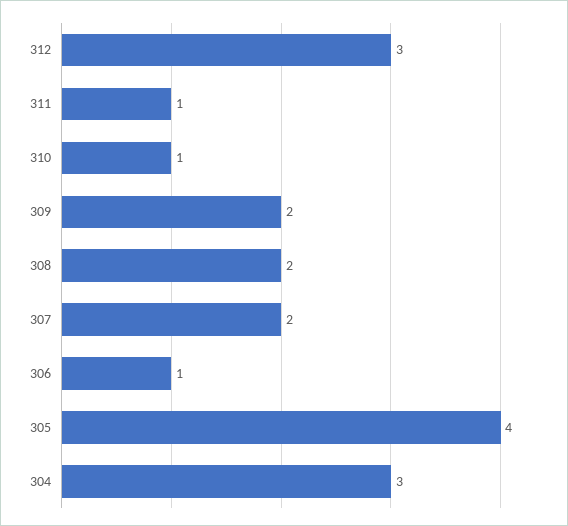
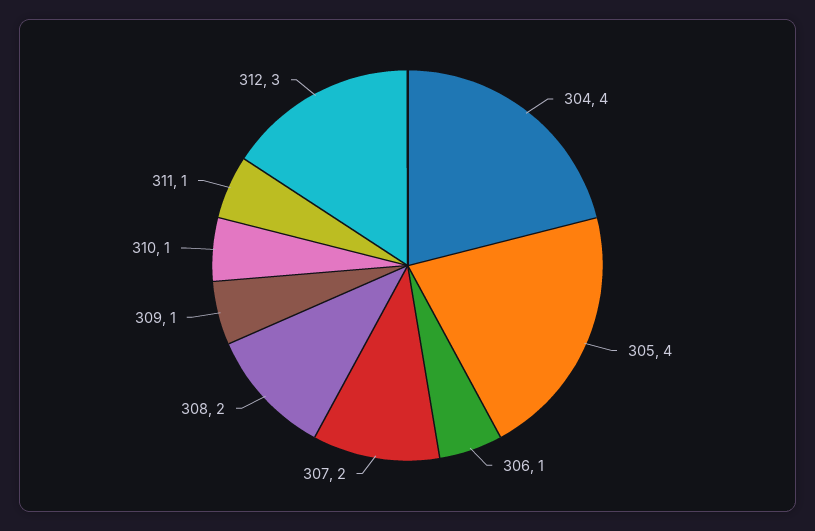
  {
    "312": 3,
    "311": 1,
    "310": 1,
-   "309": 2,
+   "309": 1,
    "308": 2,
    "307": 2,
    "306": 1,
    "305": 4,
-   "304": 3
+   "304": 4
  }

